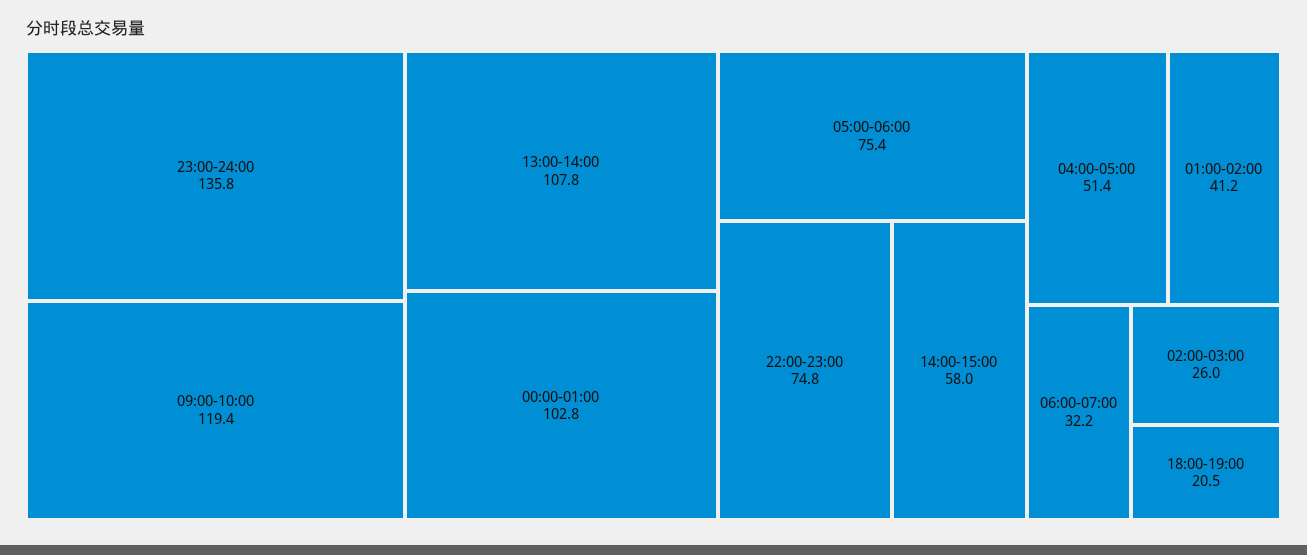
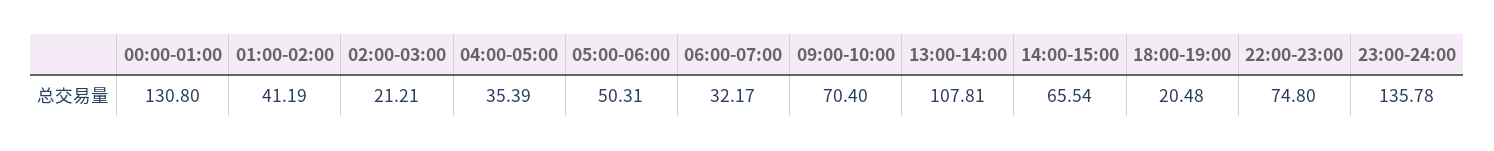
  {
    "23:00-24:00": 135.78,
-   "09:00-10:00": 119.4,
+   "09:00-10:00": 70.4,
    "13:00-14:00": 107.81,
-   "00:00-01:00": 102.8,
+   "00:00-01:00": 130.8,
-   "05:00-06:00": 75.4,
+   "05:00-06:00": 50.31,
    "22:00-23:00": 74.8,
-   "14:00-15:00": 58,
+   "14:00-15:00": 65.54,
-   "04:00-05:00": 51.4,
+   "04:00-05:00": 35.39,
    "01:00-02:00": 41.19,
    "06:00-07:00": 32.17,
-   "02:00-03:00": 26,
+   "02:00-03:00": 21.21,
    "18:00-19:00": 20.48
  }

